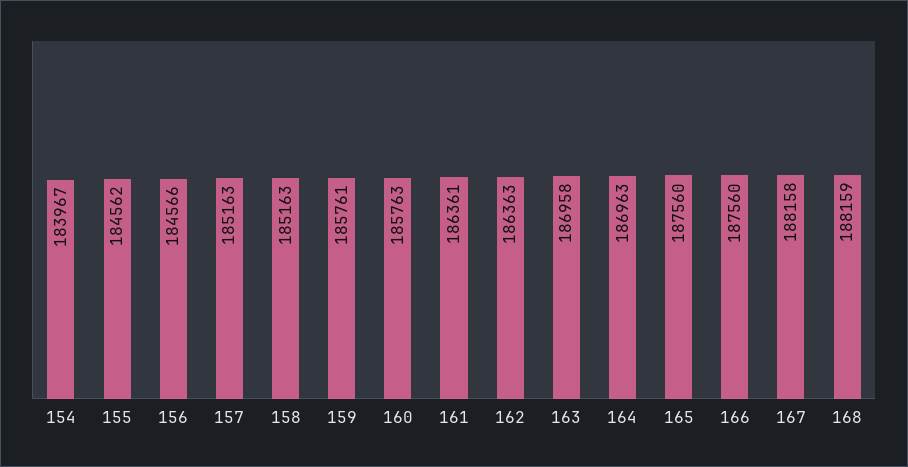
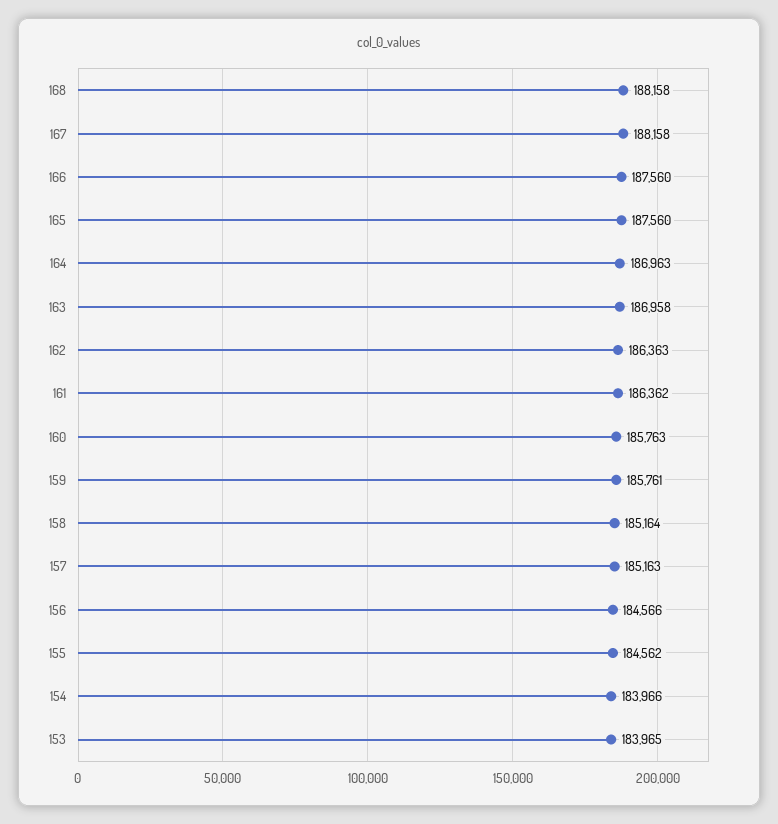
  {
-   "154": 183967,
+   "154": 183966,
    "155": 184562,
    "156": 184566,
    "157": 185163,
-   "158": 185163,
+   "158": 185164,
    "159": 185761,
    "160": 185763,
-   "161": 186361,
+   "161": 186362,
    "162": 186363,
    "163": 186958,
    "164": 186963,
    "165": 187560,
    "166": 187560,
    "167": 188158,
-   "168": 188159
+   "168": 188158,
+   "153": 183965
  }

